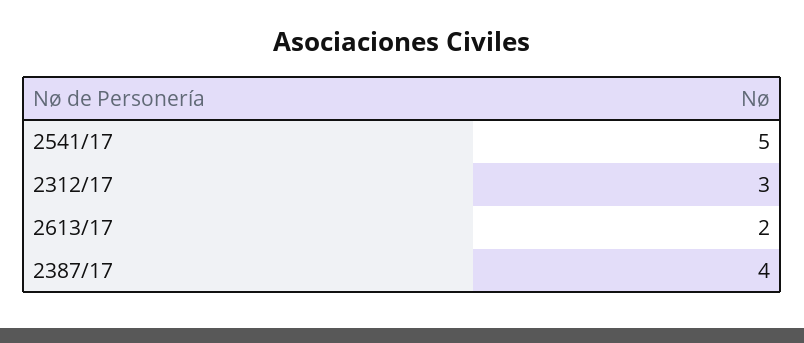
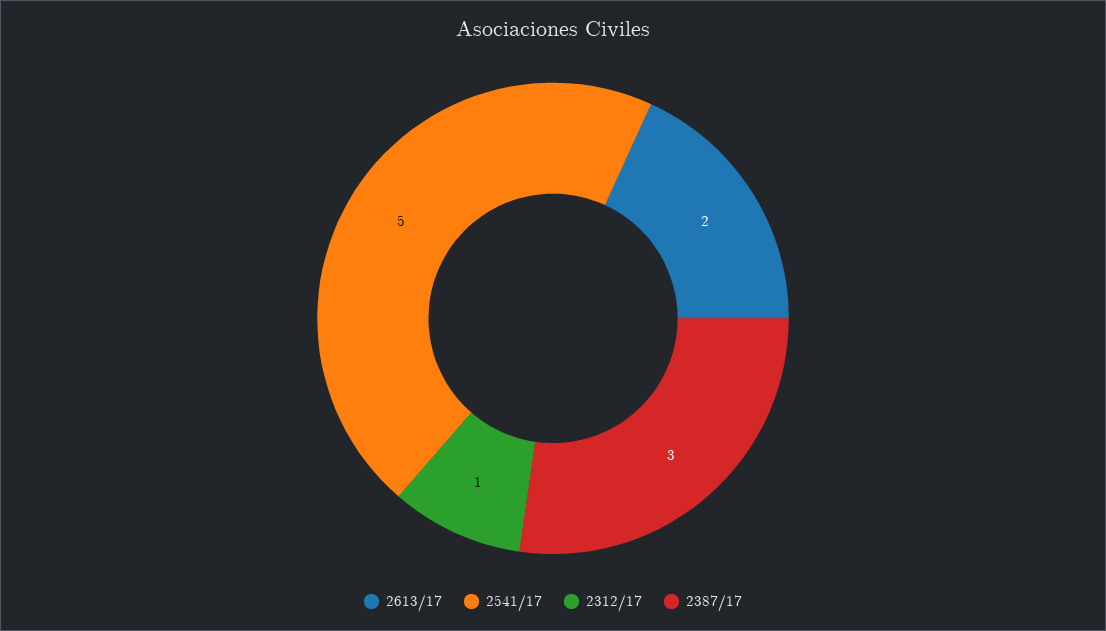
  {
    "2541/17": 5,
-   "2312/17": 3,
+   "2312/17": 1,
    "2613/17": 2,
-   "2387/17": 4
+   "2387/17": 3
  }

